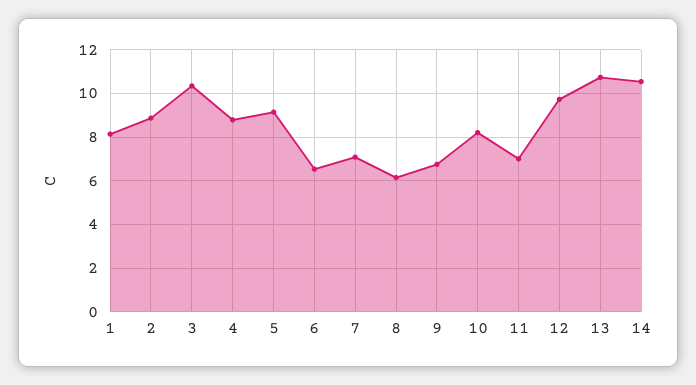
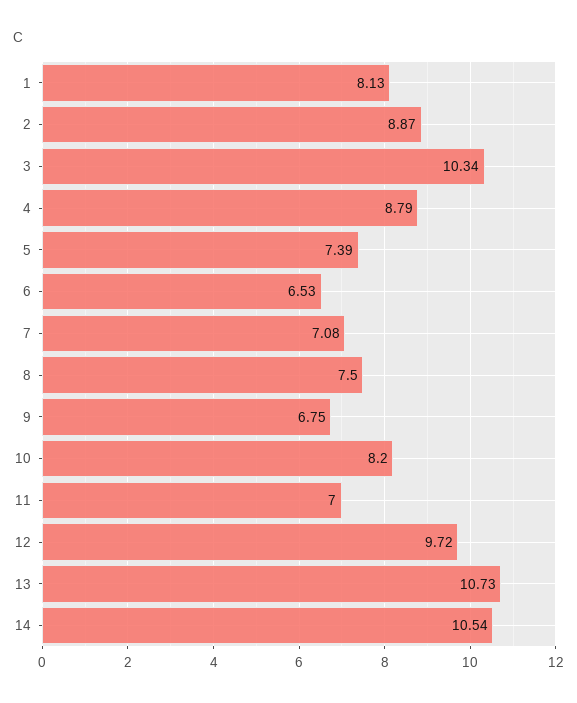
  {
    "1": 8.13,
    "2": 8.87,
    "3": 10.34,
    "4": 8.79,
-   "5": 9,
+   "5": 7.39,
    "6": 6.53,
    "7": 7.08,
-   "8": 6,
+   "8": 7.5,
    "9": 6.75,
    "10": 8.2,
    "11": 7,
    "12": 9.72,
    "13": 10.73,
    "14": 10.54
  }

